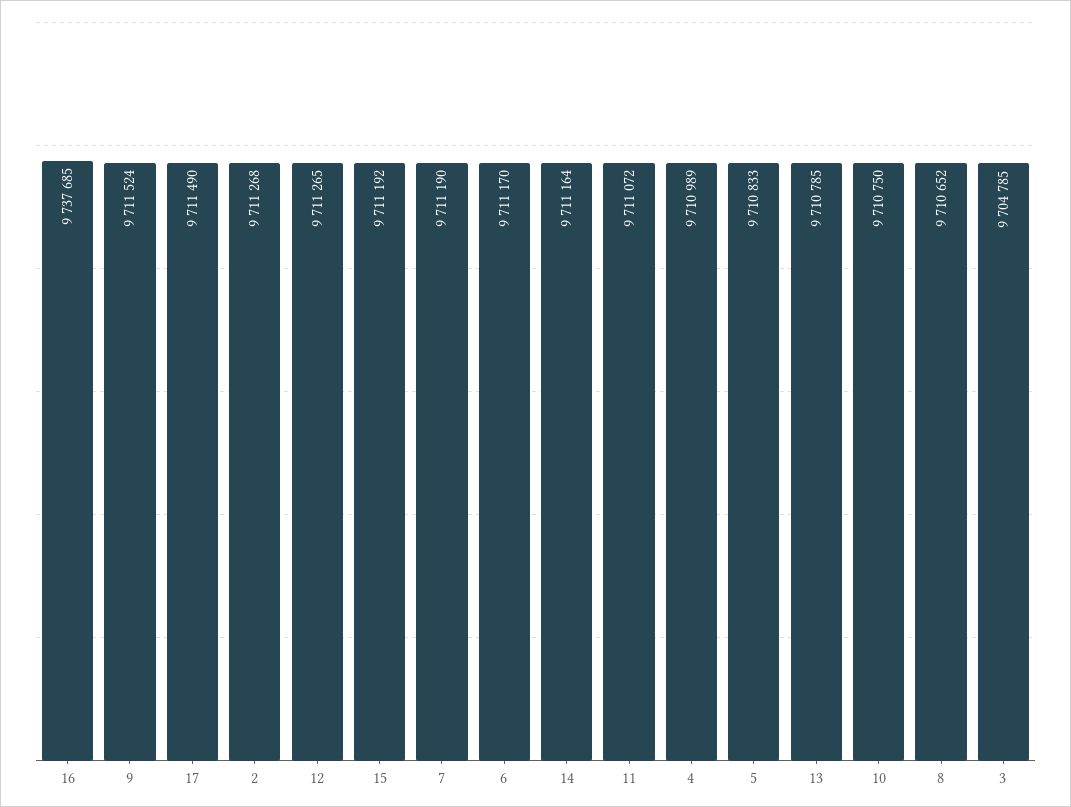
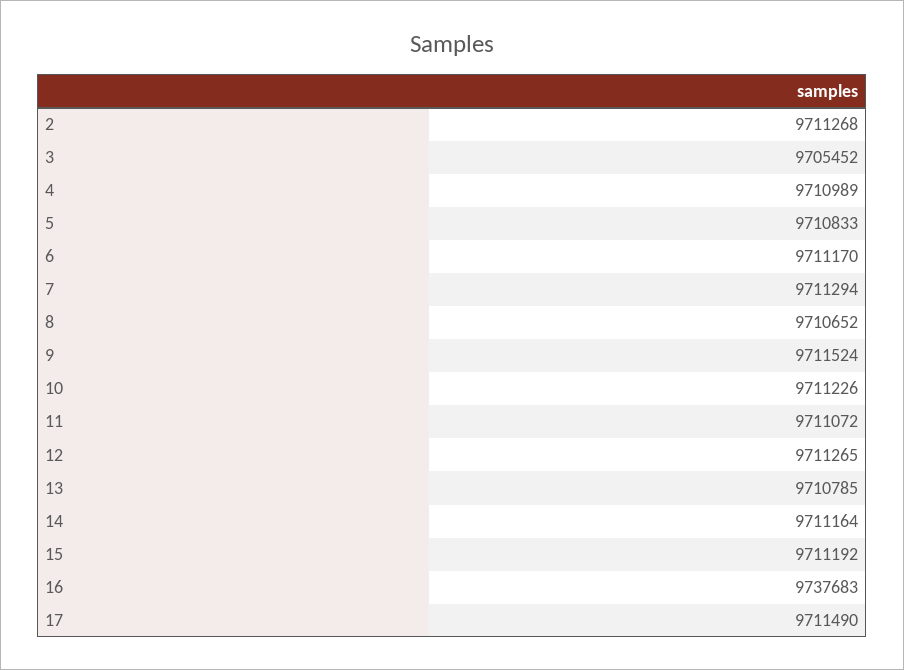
  {
-   "16": 9737685,
+   "16": 9737683,
    "9": 9711524,
    "17": 9711490,
    "2": 9711268,
    "12": 9711265,
    "15": 9711192,
-   "7": 9711190,
+   "7": 9711294,
    "6": 9711170,
    "14": 9711164,
    "11": 9711072,
    "4": 9710989,
    "5": 9710833,
    "13": 9710785,
-   "10": 9710750,
+   "10": 9711226,
    "8": 9710652,
-   "3": 9704785
+   "3": 9705452
  }

